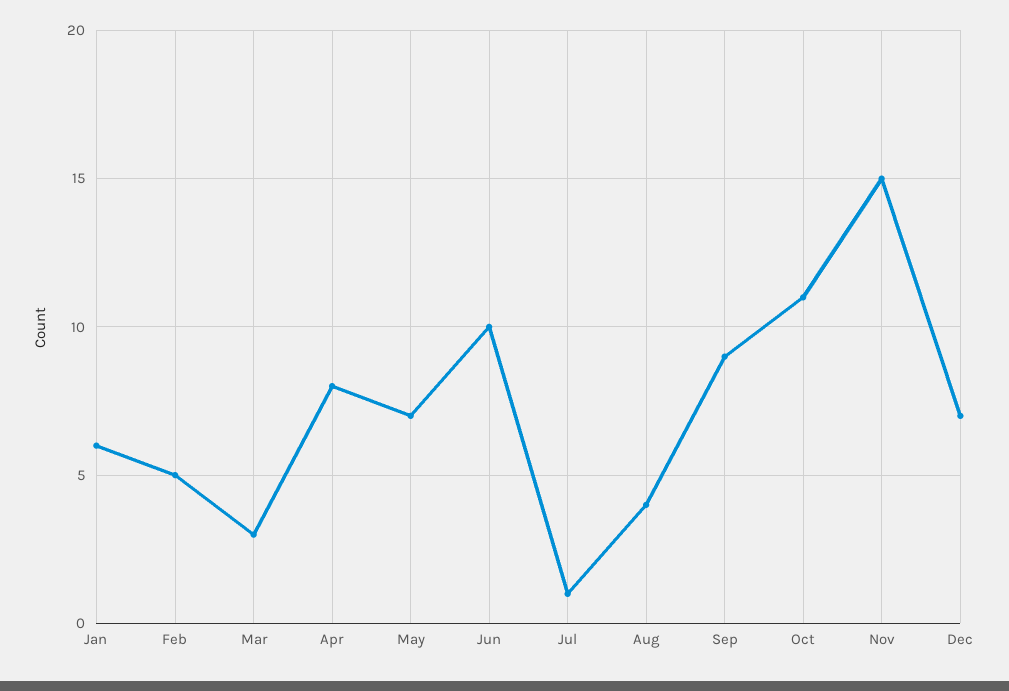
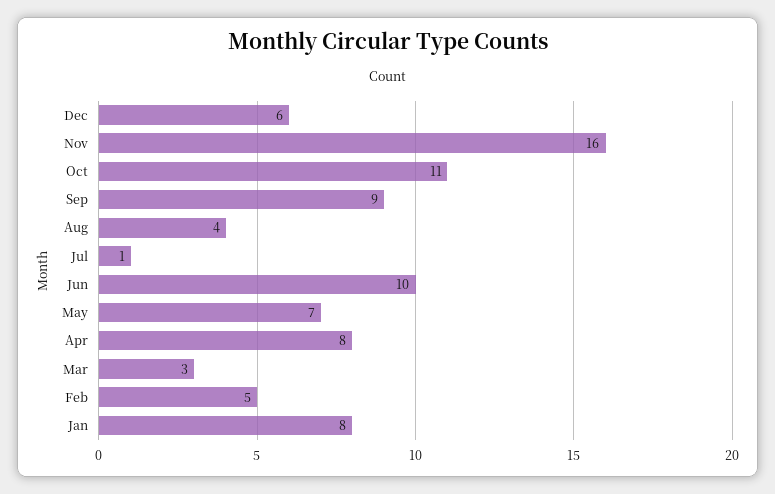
  {
-   "Jan": 6,
+   "Jan": 8,
    "Feb": 5,
    "Mar": 3,
    "Apr": 8,
    "May": 7,
    "Jun": 10,
    "Jul": 1,
    "Aug": 4,
    "Sep": 9,
    "Oct": 11,
-   "Nov": 15,
+   "Nov": 16,
-   "Dec": 7
+   "Dec": 6
  }

